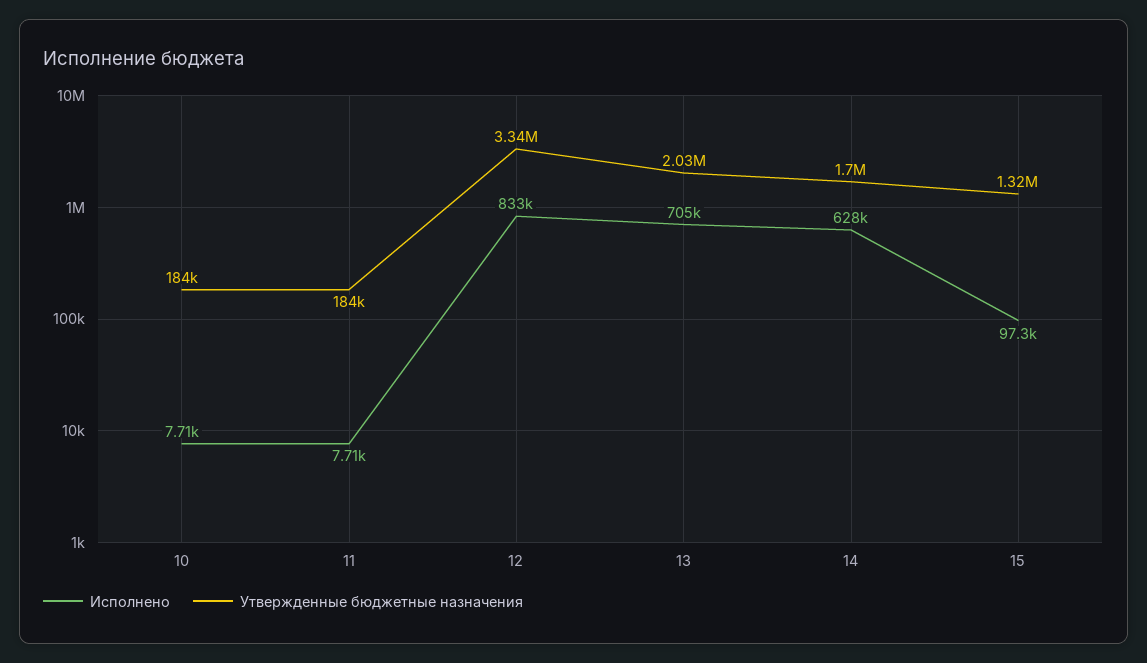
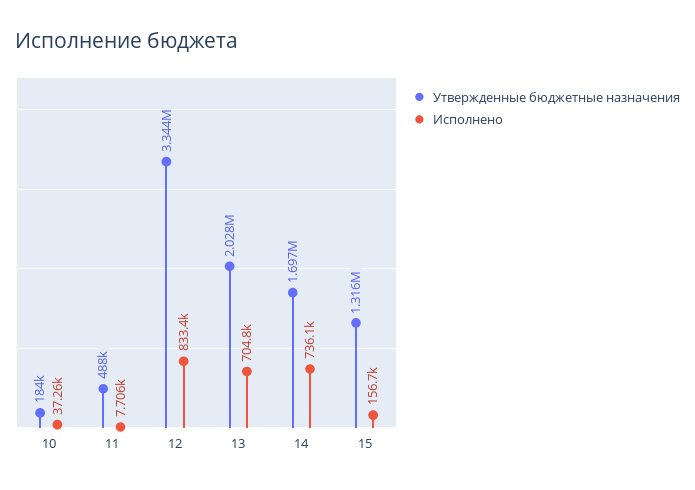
  {
    "Исполнено": {
-     "10": 7710,
+     "10": 37260,
      "11": 7706,
      "12": 833400,
      "13": 704800,
-     "14": 628000,
+     "14": 736100,
-     "15": 97300
+     "15": 156700
    },
    "Утвержденные бюджетные назначения": {
      "10": 184000,
-     "11": 184000,
+     "11": 488000,
      "12": 3344000,
      "13": 2028000,
      "14": 1697000,
      "15": 1316000
    }
  }

